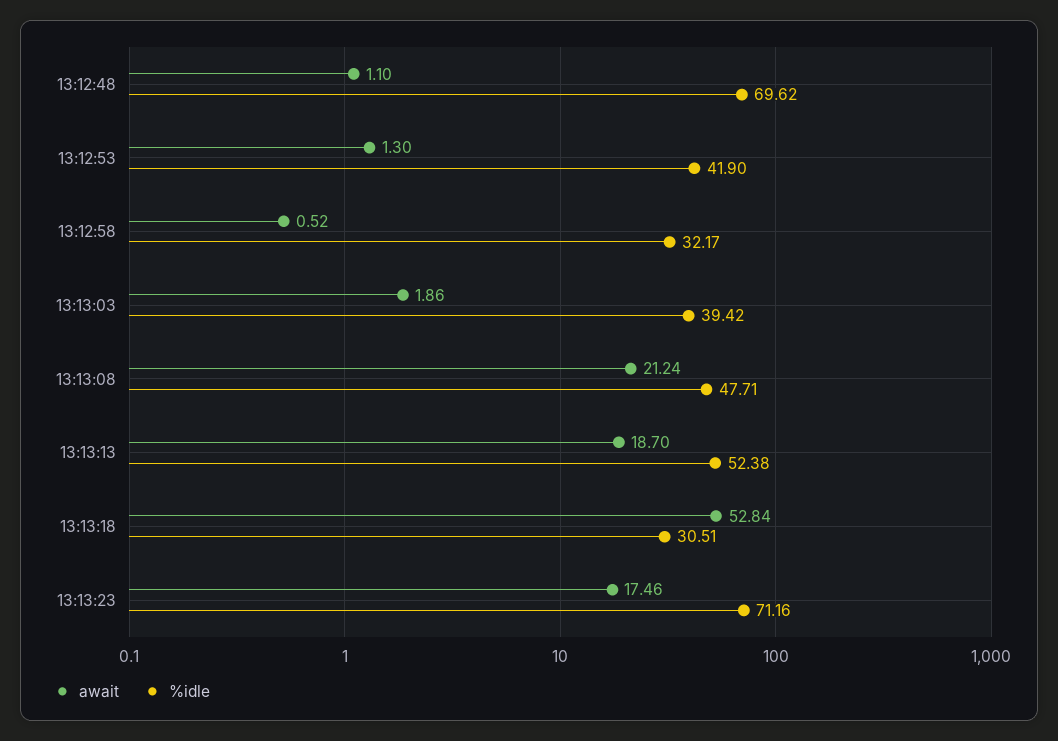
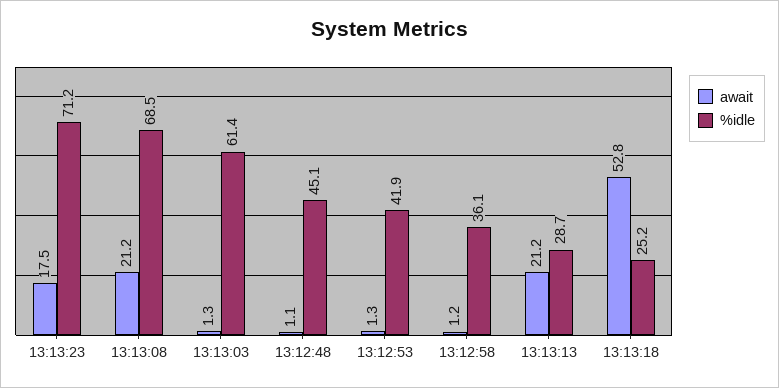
  {
    "await": {
      "13:12:48": 1.1,
      "13:12:53": 1.3,
-     "13:12:58": 0.52,
+     "13:12:58": 1.2,
-     "13:13:03": 1.86,
+     "13:13:03": 1.3,
      "13:13:08": 21.24,
-     "13:13:13": 18.7,
+     "13:13:13": 21.2,
      "13:13:18": 52.84,
      "13:13:23": 17.46
    },
    "%idle": {
-     "13:12:48": 69.62,
+     "13:12:48": 45.1,
      "13:12:53": 41.9,
-     "13:12:58": 32.17,
+     "13:12:58": 36.1,
-     "13:13:03": 39.42,
+     "13:13:03": 61.4,
-     "13:13:08": 47.71,
+     "13:13:08": 68.5,
-     "13:13:13": 52.38,
+     "13:13:13": 28.7,
-     "13:13:18": 30.51,
+     "13:13:18": 25.2,
      "13:13:23": 71.16
    }
  }

